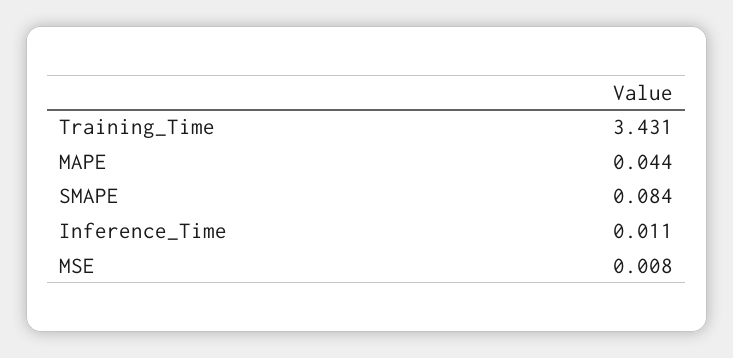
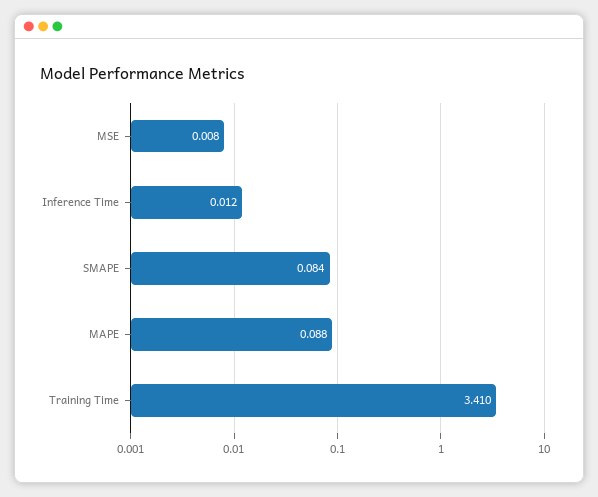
  {
-   "Training_Time": 3.431,
+   "Training_Time": 3.41,
-   "MAPE": 0.044,
+   "MAPE": 0.088,
    "SMAPE": 0.084,
-   "Inference_Time": 0.011,
+   "Inference_Time": 0.012,
    "MSE": 0.008
  }

